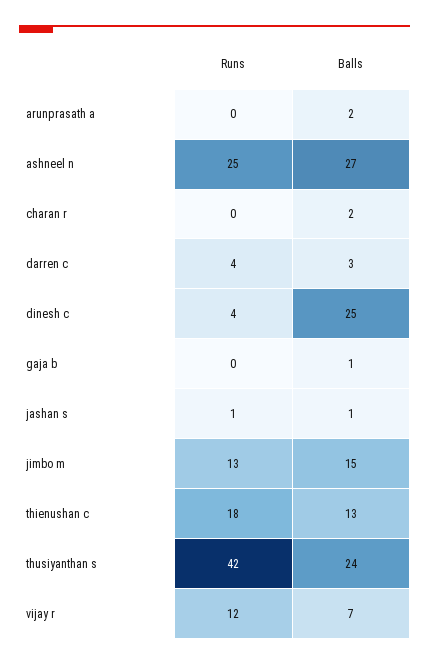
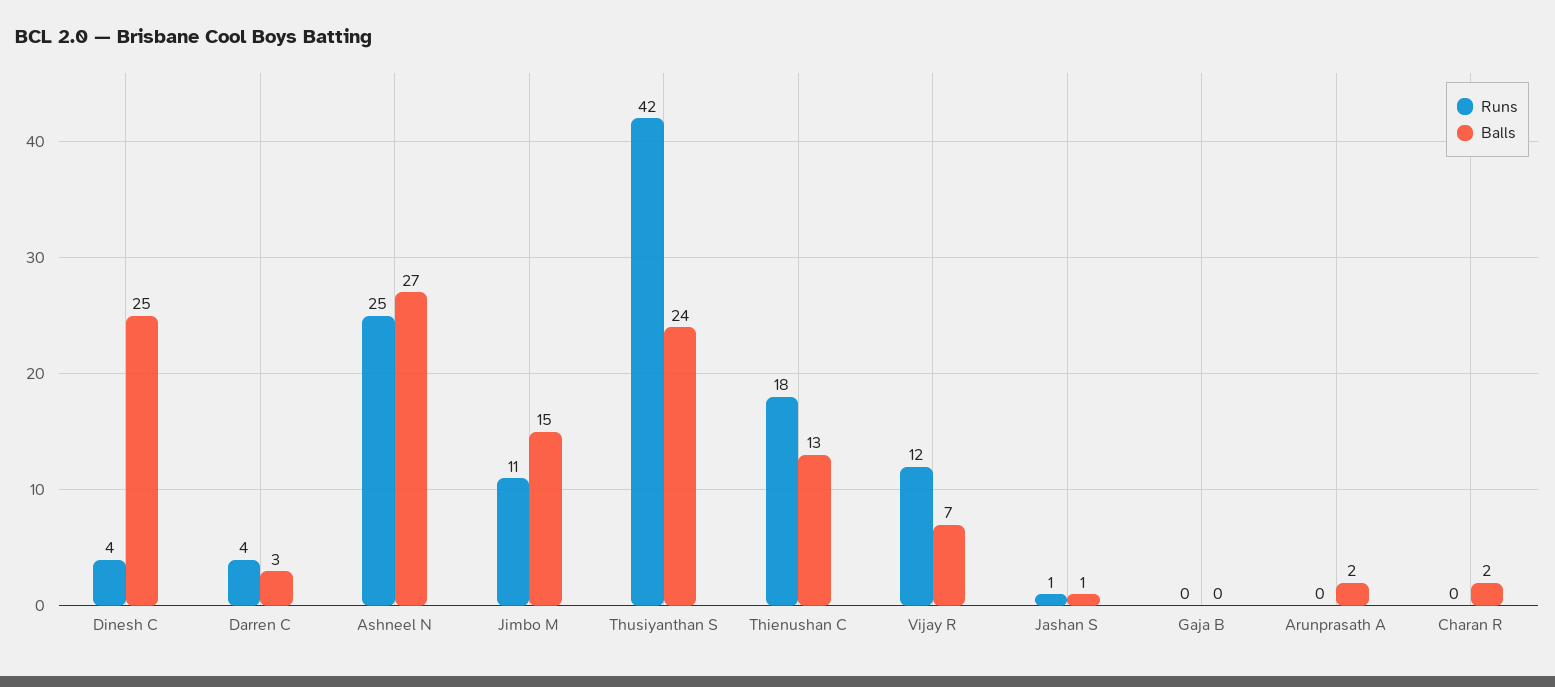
  {
    "Runs": {
      "arunprasath a": 0,
      "ashneel n": 25,
      "charan r": 0,
      "darren c": 4,
      "dinesh c": 4,
      "gaja b": 0,
      "jashan s": 1,
-     "jimbo m": 13,
+     "jimbo m": 11,
      "thienushan c": 18,
      "thusiyanthan s": 42,
      "vijay r": 12
    },
    "Balls": {
      "arunprasath a": 2,
      "ashneel n": 27,
      "charan r": 2,
      "darren c": 3,
      "dinesh c": 25,
-     "gaja b": 1,
+     "gaja b": 0,
      "jashan s": 1,
      "jimbo m": 15,
      "thienushan c": 13,
      "thusiyanthan s": 24,
      "vijay r": 7
    }
  }

